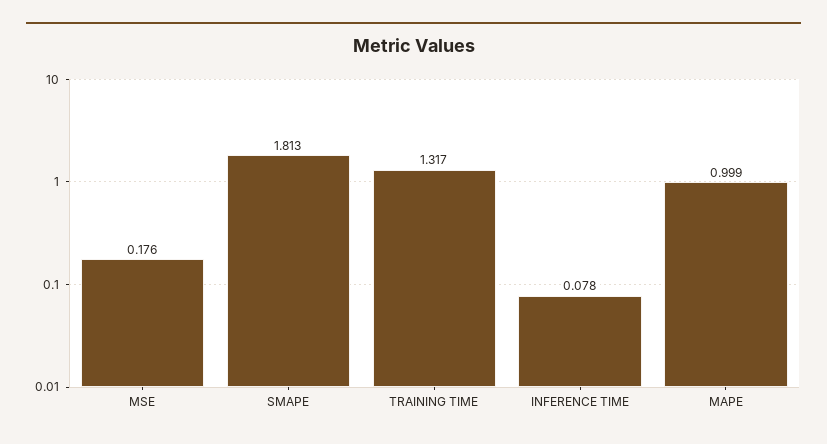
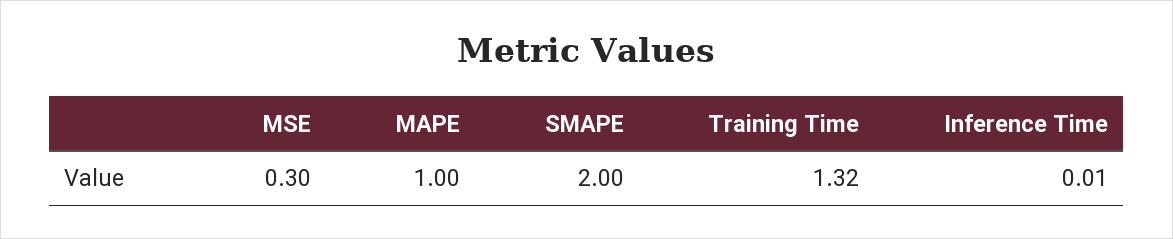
  {
-   "MSE": 0.176,
+   "MSE": 0.3,
-   "SMAPE": 1.813,
+   "SMAPE": 2,
    "TRAINING TIME": 1.317,
-   "INFERENCE TIME": 0.078,
+   "INFERENCE TIME": 0.01,
    "MAPE": 0.999
  }

